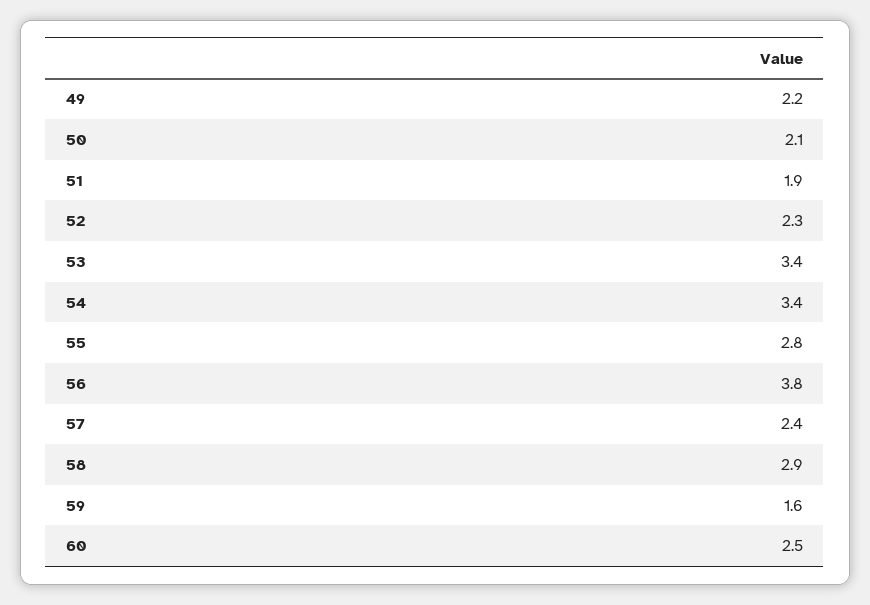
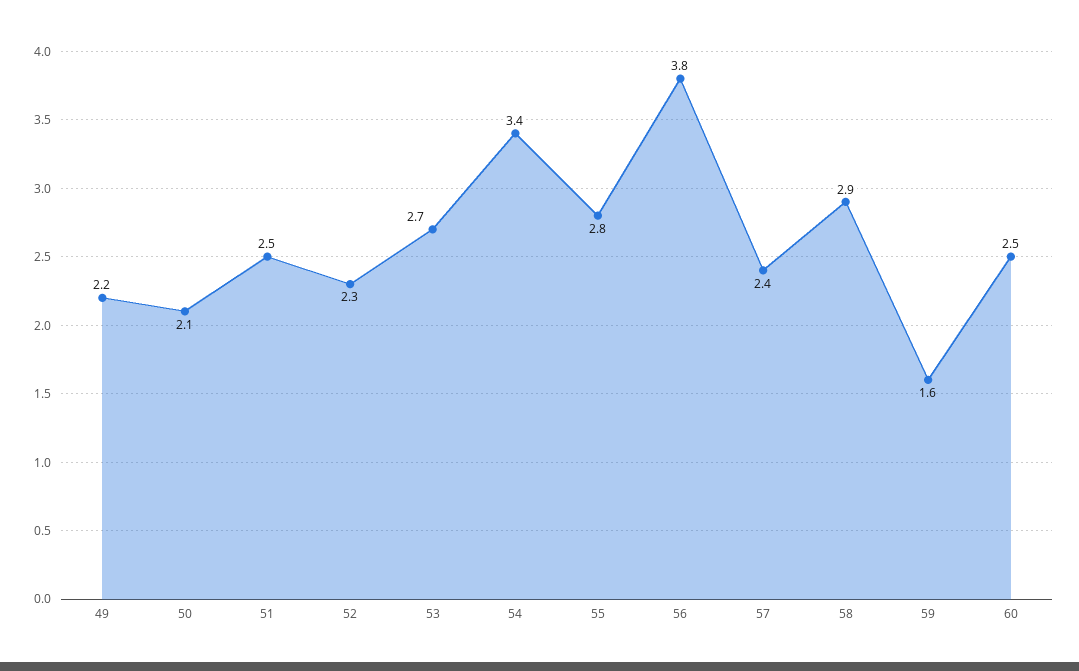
  {
    "49": 2.2,
    "50": 2.1,
-   "51": 1.9,
+   "51": 2.5,
    "52": 2.3,
-   "53": 3.4,
+   "53": 2.7,
    "54": 3.4,
    "55": 2.8,
    "56": 3.8,
    "57": 2.4,
    "58": 2.9,
    "59": 1.6,
    "60": 2.5
  }

